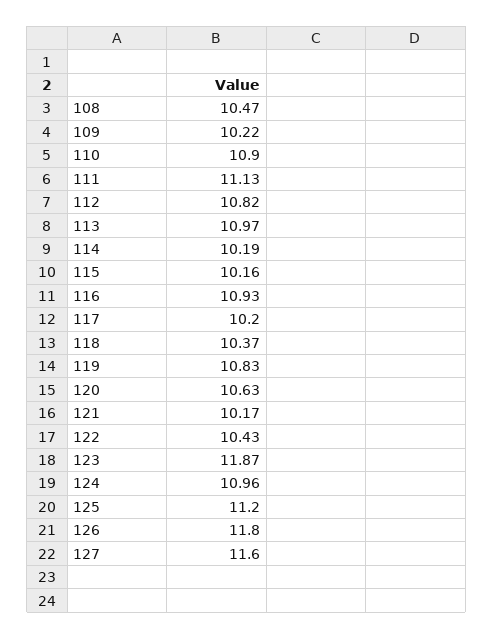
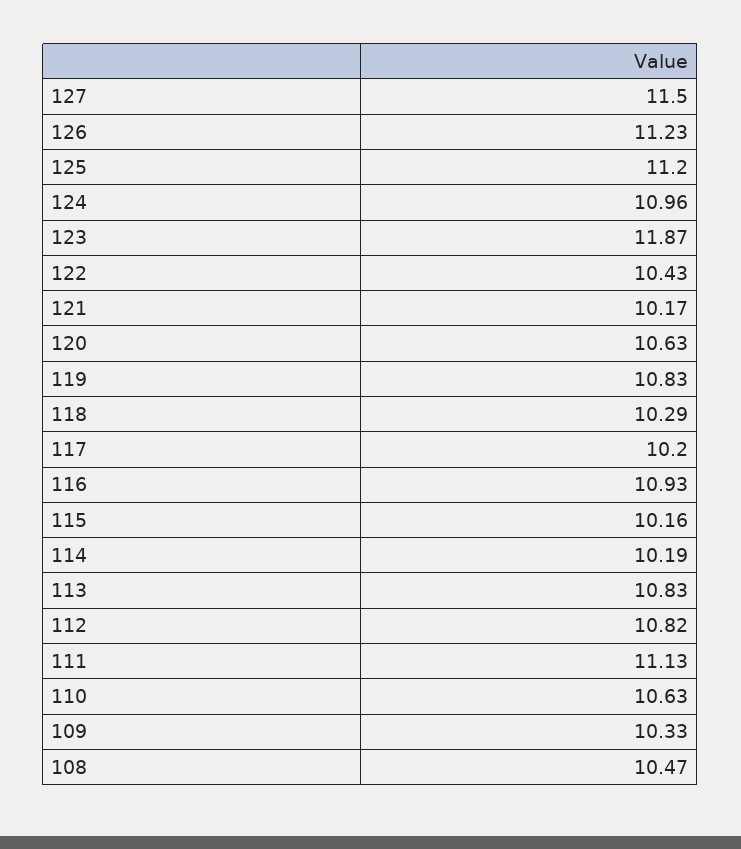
  {
    "108": 10.47,
-   "109": 10.22,
+   "109": 10.33,
-   "110": 10.9,
+   "110": 10.63,
    "111": 11.13,
    "112": 10.82,
-   "113": 10.97,
+   "113": 10.83,
    "114": 10.19,
    "115": 10.16,
    "116": 10.93,
    "117": 10.2,
-   "118": 10.37,
+   "118": 10.29,
    "119": 10.83,
    "120": 10.63,
    "121": 10.17,
    "122": 10.43,
    "123": 11.87,
    "124": 10.96,
    "125": 11.2,
-   "126": 11.8,
+   "126": 11.23,
-   "127": 11.6
+   "127": 11.5
  }

